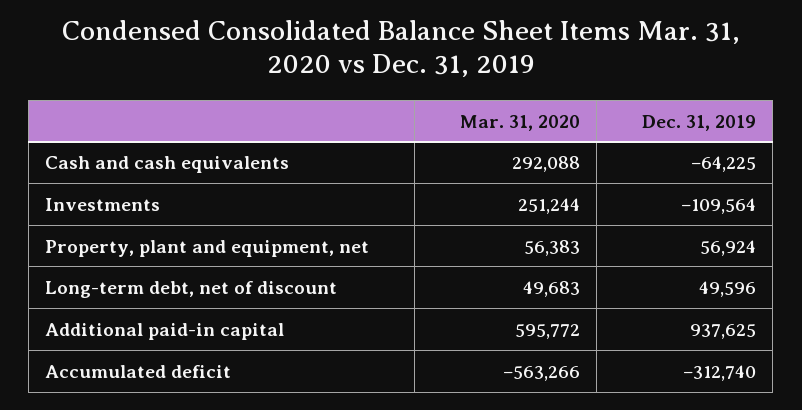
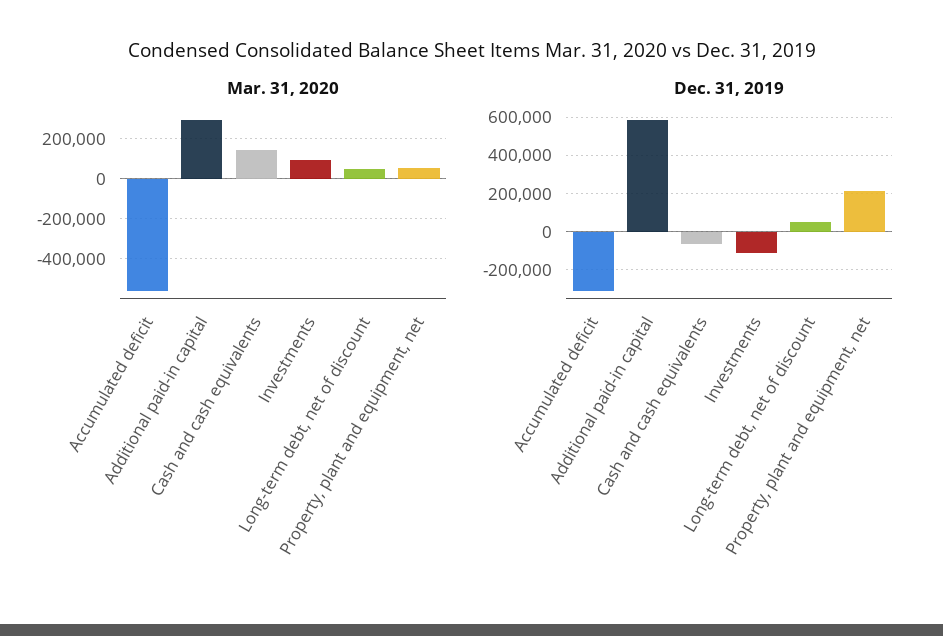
  {
    "Mar. 31, 2020": {
-     "Cash and cash equivalents": 292088,
+     "Cash and cash equivalents": 150000,
-     "Investments": 251244,
+     "Investments": 100000,
      "Property, plant and equipment, net": 56383,
      "Long-term debt, net of discount": 49683,
-     "Additional paid-in capital": 595772,
+     "Additional paid-in capital": 300000,
      "Accumulated deficit": -563266
    },
    "Dec. 31, 2019": {
      "Cash and cash equivalents": -64225,
      "Investments": -109564,
-     "Property, plant and equipment, net": 56924,
+     "Property, plant and equipment, net": 200000,
      "Long-term debt, net of discount": 49596,
-     "Additional paid-in capital": 937625,
+     "Additional paid-in capital": 600000,
      "Accumulated deficit": -312740
    }
  }

